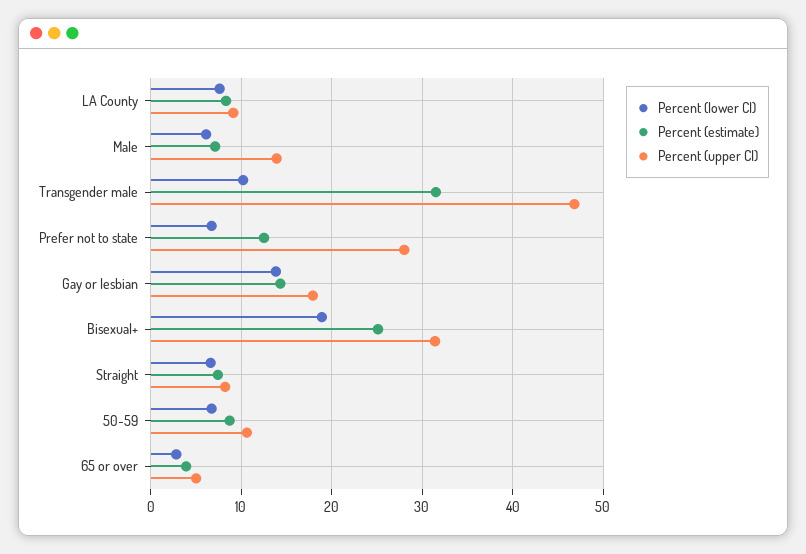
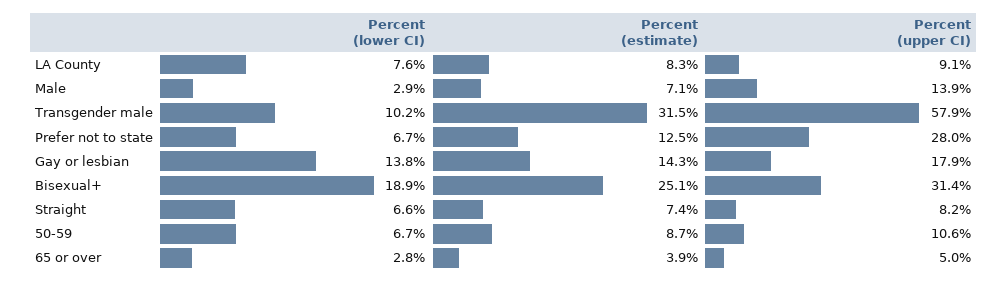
  {
    "Percent (lower CI)": {
      "LA County": 7.6,
-     "Male": 6,
+     "Male": 2.9,
      "Transgender male": 10.2,
      "Prefer not to state": 6.7,
      "Gay or lesbian": 13.8,
      "Bisexual+": 18.9,
      "Straight": 6.6,
      "50-59": 6.7,
      "65 or over": 2.8
    },
    "Percent (estimate)": {
      "LA County": 8.3,
      "Male": 7.1,
      "Transgender male": 31.5,
      "Prefer not to state": 12.5,
      "Gay or lesbian": 14.3,
      "Bisexual+": 25.1,
      "Straight": 7.4,
      "50-59": 8.7,
      "65 or over": 3.9
    },
    "Percent (upper CI)": {
      "LA County": 9.1,
      "Male": 13.9,
-     "Transgender male": 47,
+     "Transgender male": 57.9,
      "Prefer not to state": 28,
      "Gay or lesbian": 17.9,
      "Bisexual+": 31.4,
      "Straight": 8.2,
      "50-59": 10.6,
      "65 or over": 5
    }
  }

